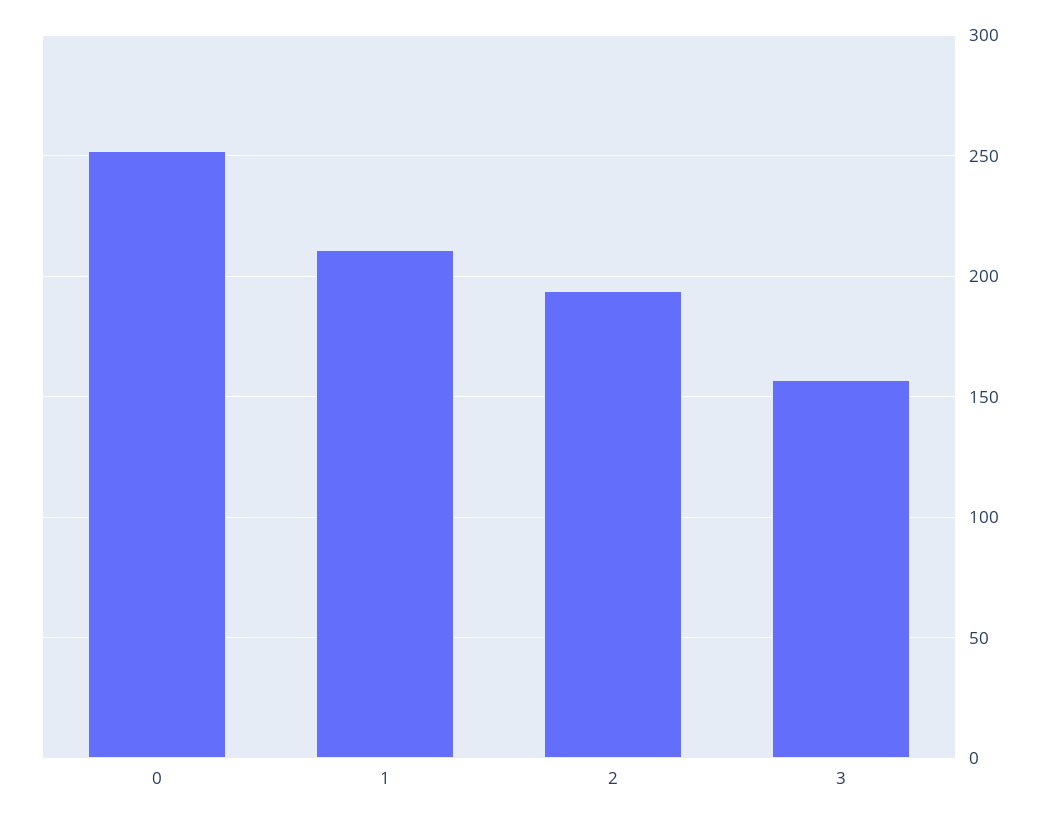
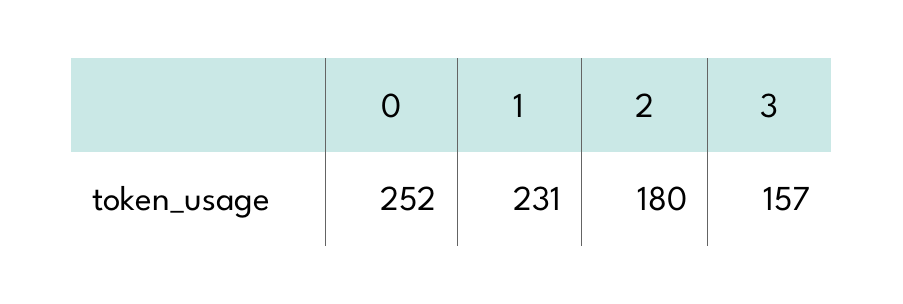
  {
    "0": 252,
-   "1": 210,
+   "1": 231,
-   "2": 195,
+   "2": 180,
    "3": 157
  }

